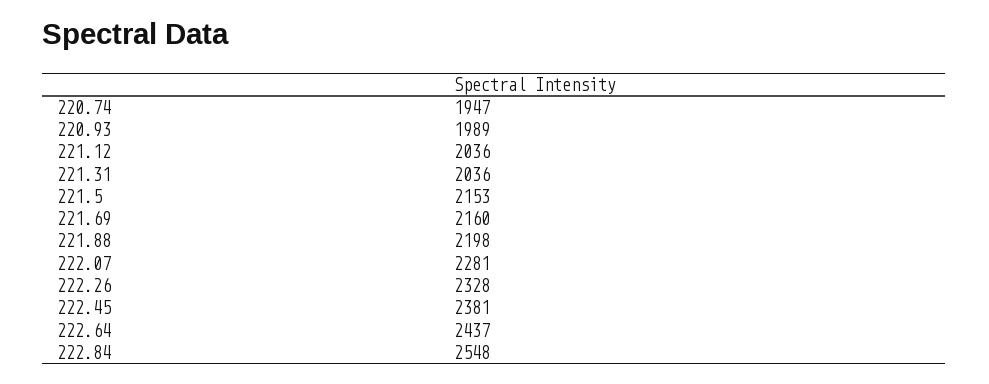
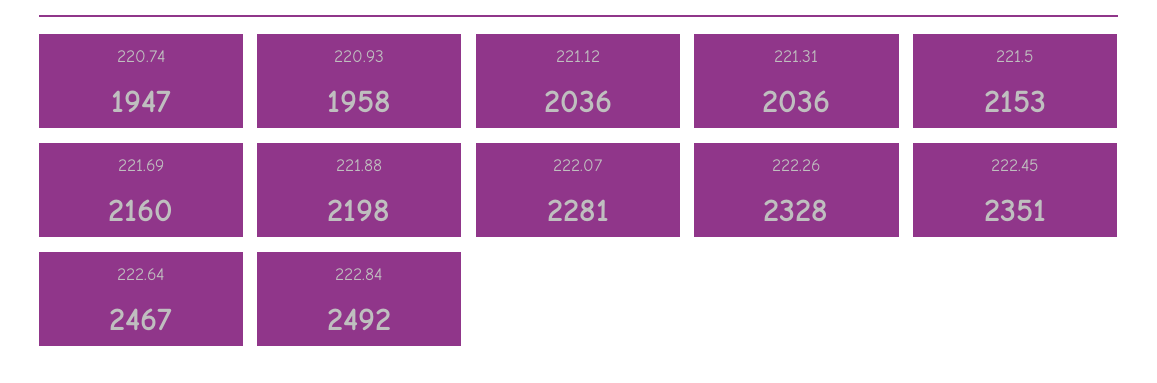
  {
    "220.74": 1947,
-   "220.93": 1989,
+   "220.93": 1958,
    "221.12": 2036,
    "221.31": 2036,
    "221.5": 2153,
    "221.69": 2160,
    "221.88": 2198,
    "222.07": 2281,
    "222.26": 2328,
-   "222.45": 2381,
+   "222.45": 2351,
-   "222.64": 2437,
+   "222.64": 2467,
-   "222.84": 2548
+   "222.84": 2492
  }

